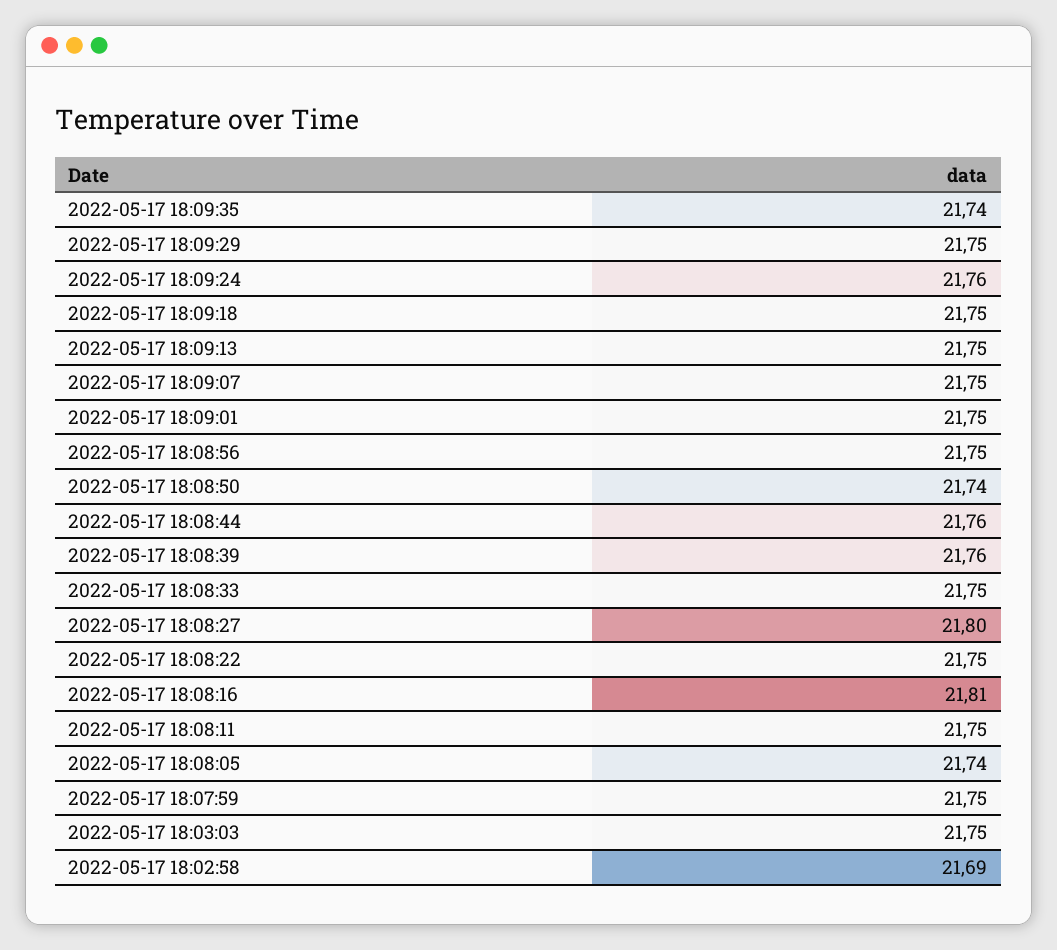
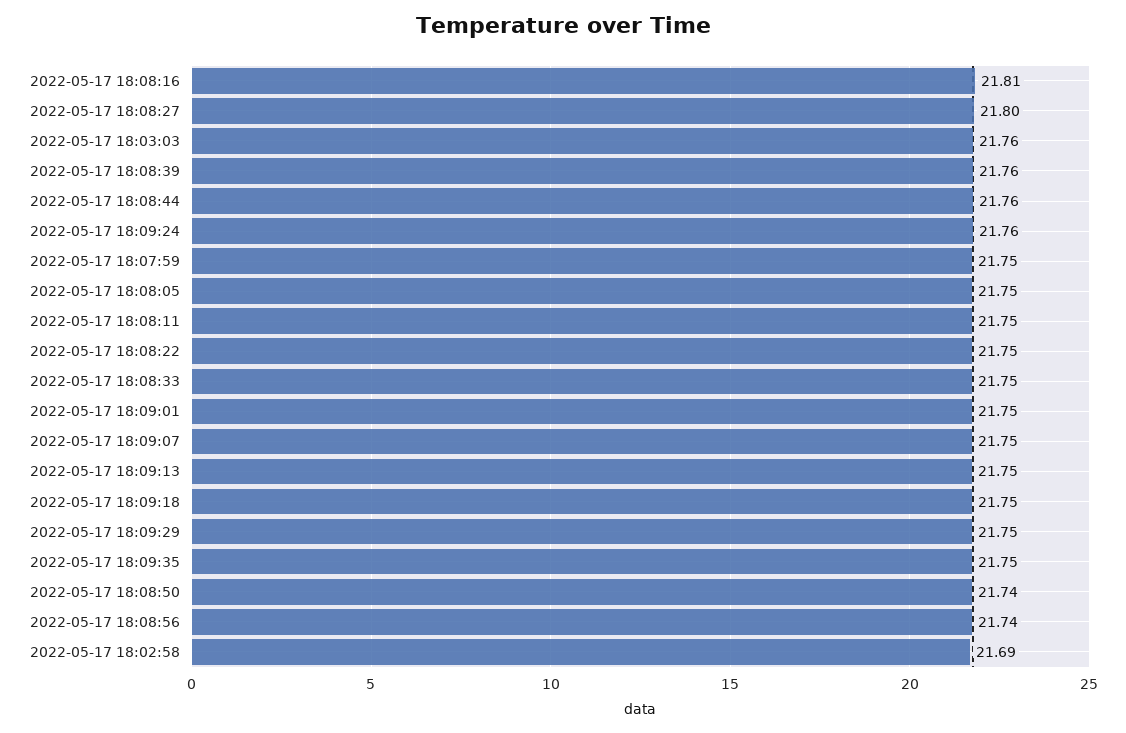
  {
-   "2022-05-17 18:09:35": 21.74,
+   "2022-05-17 18:09:35": 21.75,
    "2022-05-17 18:09:29": 21.75,
    "2022-05-17 18:09:24": 21.76,
    "2022-05-17 18:09:18": 21.75,
    "2022-05-17 18:09:13": 21.75,
    "2022-05-17 18:09:07": 21.75,
    "2022-05-17 18:09:01": 21.75,
-   "2022-05-17 18:08:56": 21.75,
+   "2022-05-17 18:08:56": 21.74,
    "2022-05-17 18:08:50": 21.74,
    "2022-05-17 18:08:44": 21.76,
    "2022-05-17 18:08:39": 21.76,
    "2022-05-17 18:08:33": 21.75,
    "2022-05-17 18:08:27": 21.8,
    "2022-05-17 18:08:22": 21.75,
    "2022-05-17 18:08:16": 21.81,
    "2022-05-17 18:08:11": 21.75,
-   "2022-05-17 18:08:05": 21.74,
+   "2022-05-17 18:08:05": 21.75,
    "2022-05-17 18:07:59": 21.75,
-   "2022-05-17 18:03:03": 21.75,
+   "2022-05-17 18:03:03": 21.76,
    "2022-05-17 18:02:58": 21.69
  }

